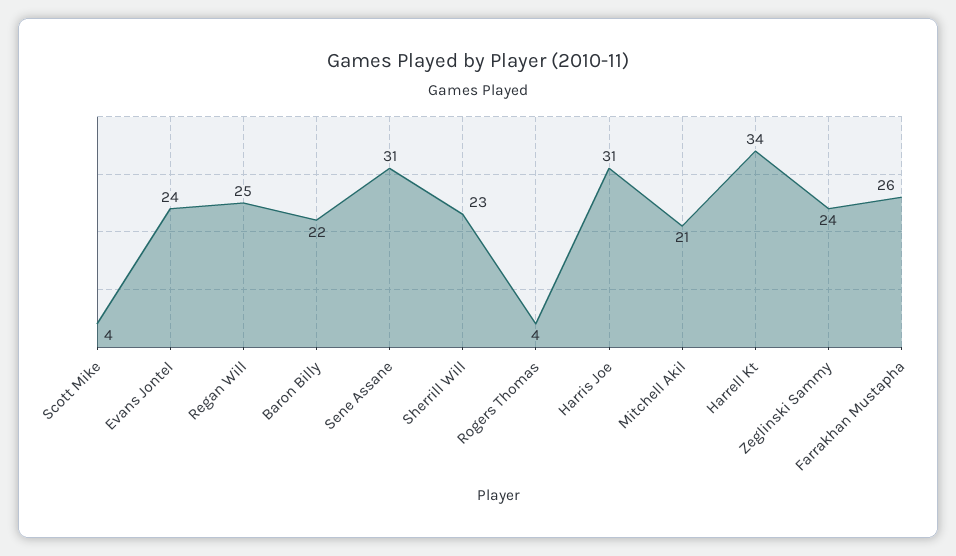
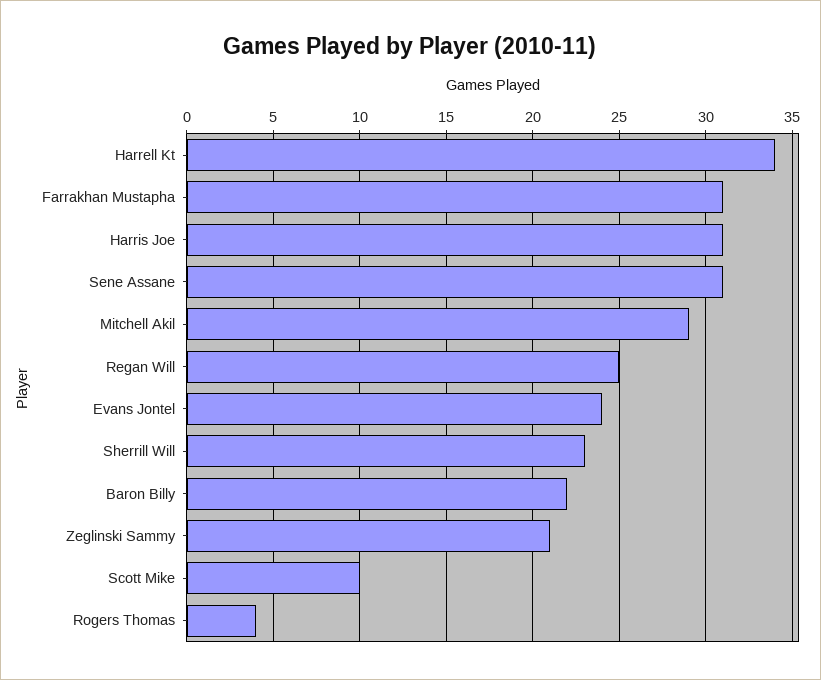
  {
-   "Scott Mike": 4,
+   "Scott Mike": 10,
    "Evans Jontel": 24,
    "Regan Will": 25,
    "Baron Billy": 22,
    "Sene Assane": 31,
    "Sherrill Will": 23,
    "Rogers Thomas": 4,
    "Harris Joe": 31,
-   "Mitchell Akil": 21,
+   "Mitchell Akil": 29,
    "Harrell Kt": 34,
-   "Zeglinski Sammy": 24,
+   "Zeglinski Sammy": 21,
-   "Farrakhan Mustapha": 26
+   "Farrakhan Mustapha": 31
  }

